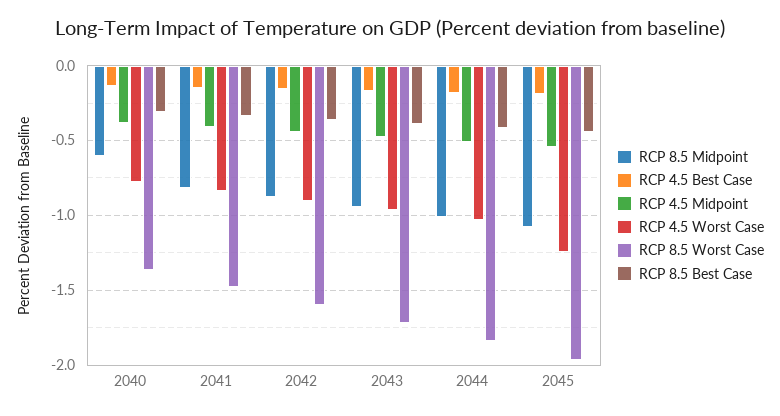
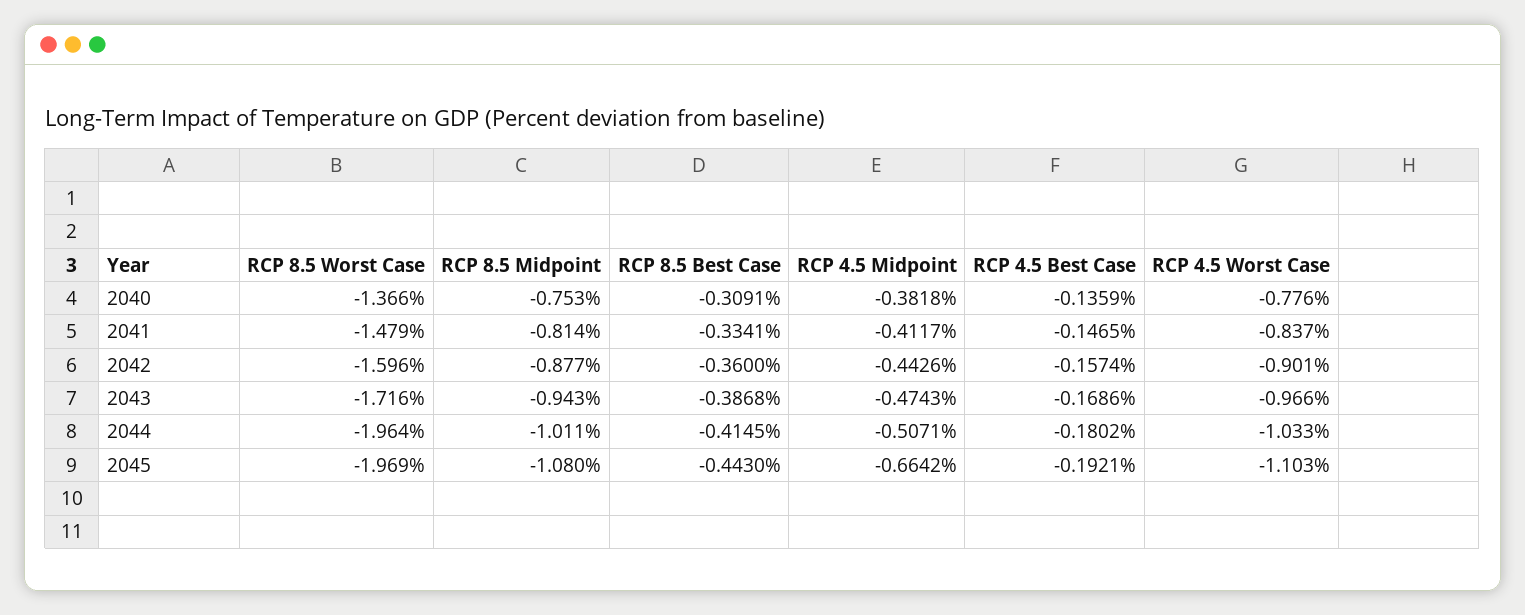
  {
    "RCP 8.5 Midpoint": {
-     "2040": -0.6,
+     "2040": -0.753,
      "2041": -0.814,
      "2042": -0.877,
      "2043": -0.943,
      "2044": -1.011,
      "2045": -1.08
    },
    "RCP 4.5 Best Case": {
      "2040": -0.1359,
      "2041": -0.1465,
      "2042": -0.1574,
      "2043": -0.1686,
      "2044": -0.1802,
      "2045": -0.1921
    },
    "RCP 4.5 Midpoint": {
      "2040": -0.3818,
      "2041": -0.4117,
      "2042": -0.4426,
      "2043": -0.4743,
      "2044": -0.5071,
-     "2045": -0.55
+     "2045": -0.6642
    },
    "RCP 4.5 Worst Case": {
      "2040": -0.776,
      "2041": -0.837,
      "2042": -0.901,
      "2043": -0.966,
      "2044": -1.033,
-     "2045": -1.25
+     "2045": -1.103
    },
    "RCP 8.5 Worst Case": {
      "2040": -1.366,
      "2041": -1.479,
      "2042": -1.596,
      "2043": -1.716,
-     "2044": -1.85,
+     "2044": -1.964,
      "2045": -1.969
    },
    "RCP 8.5 Best Case": {
      "2040": -0.3091,
      "2041": -0.3341,
      "2042": -0.36,
      "2043": -0.3868,
      "2044": -0.4145,
      "2045": -0.443
    }
  }

